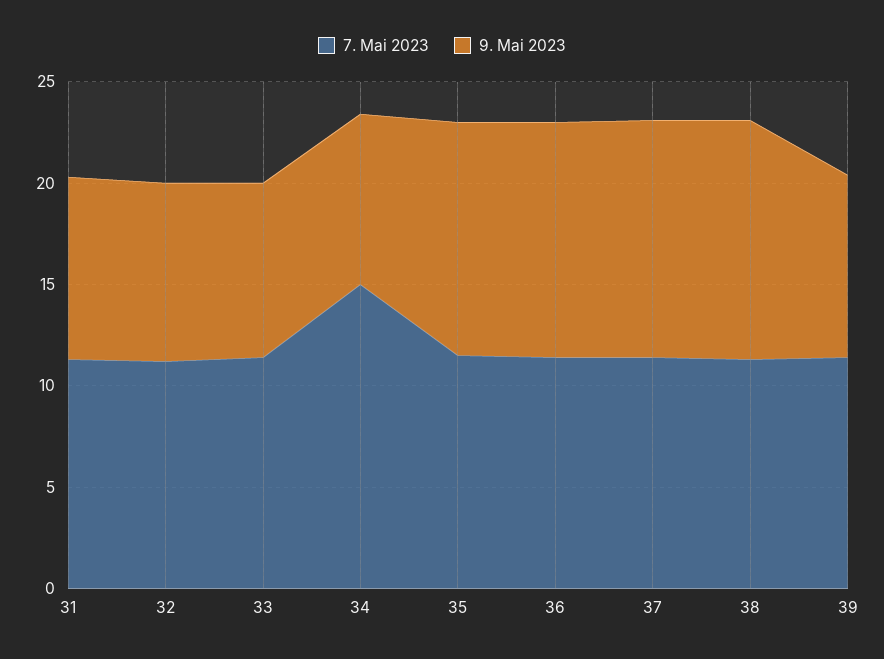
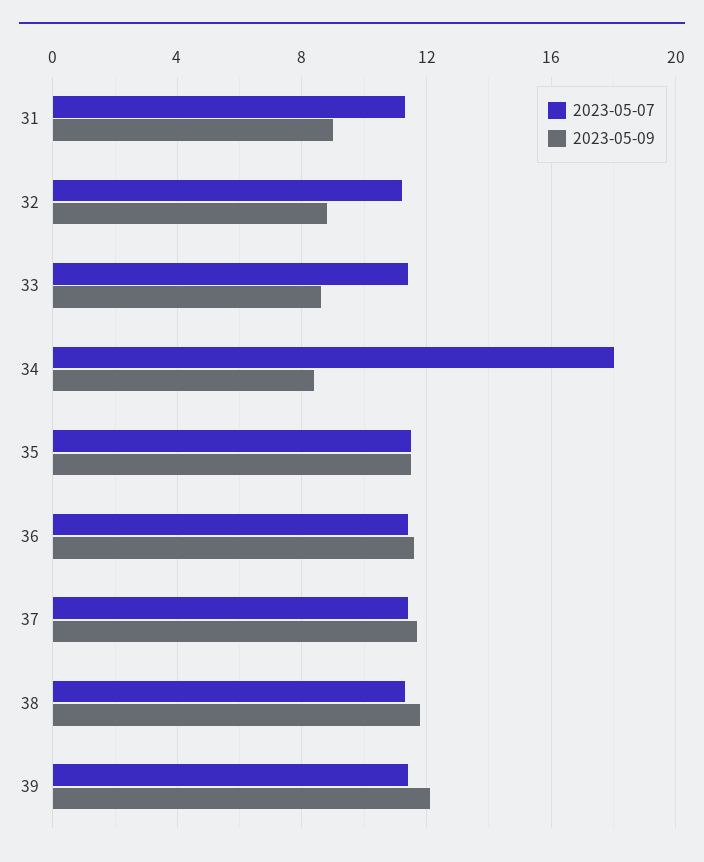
  {
    "7. Mai 2023": {
      "31": 11.5,
      "32": 11,
      "33": 11.5,
-     "34": 15,
+     "34": 18,
      "35": 11.5,
      "36": 11.5,
      "37": 11.5,
      "38": 11.5,
      "39": 11.5
    },
    "9. Mai 2023": {
      "31": 9,
      "32": 9,
      "33": 8.5,
      "34": 8.5,
      "35": 11.5,
      "36": 11.5,
      "37": 11.5,
      "38": 12,
-     "39": 9
+     "39": 12
    }
  }

